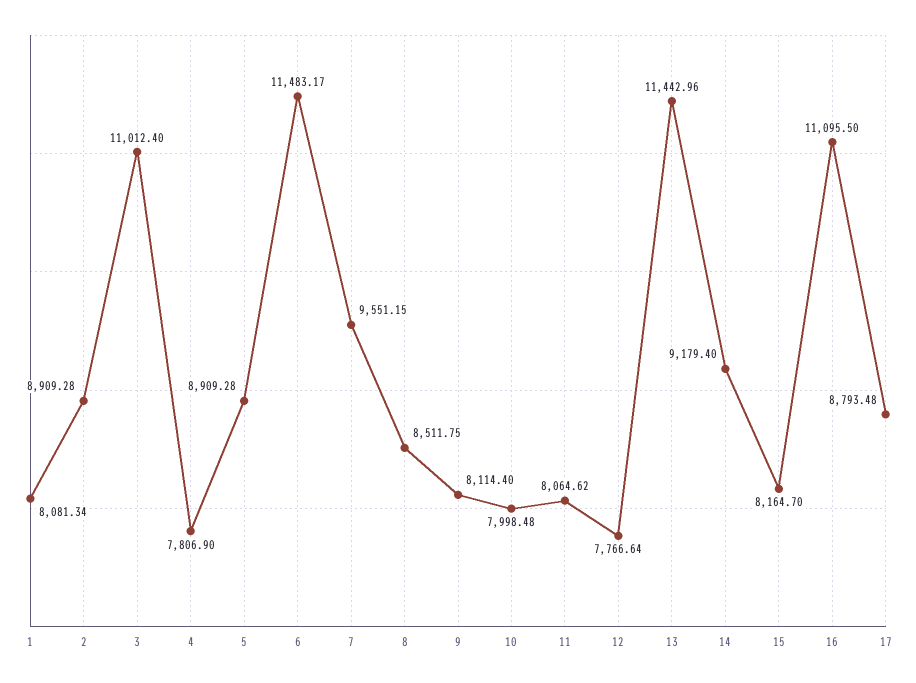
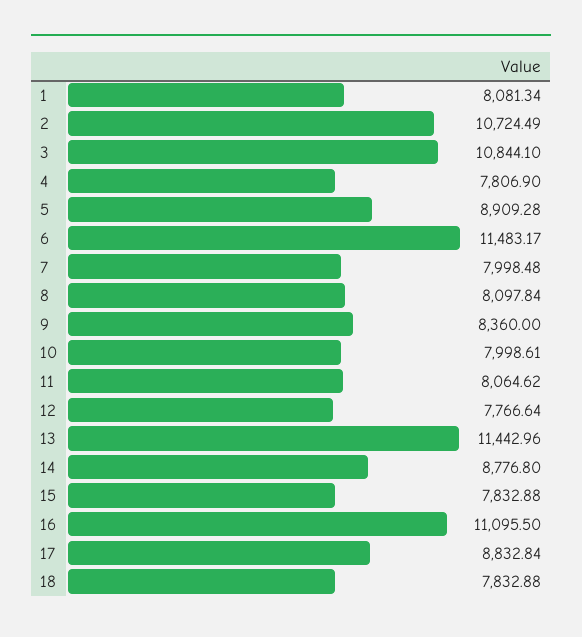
  {
    "1": 8081.34,
-   "2": 8909.28,
+   "2": 10724.49,
-   "3": 11012.4,
+   "3": 10844.1,
    "4": 7806.9,
    "5": 8909.28,
    "6": 11483.17,
-   "7": 9551.15,
+   "7": 7998.48,
-   "8": 8511.75,
+   "8": 8097.84,
-   "9": 8114.4,
+   "9": 8360,
-   "10": 7998.48,
+   "10": 7998.61,
    "11": 8064.62,
    "12": 7766.64,
    "13": 11442.96,
-   "14": 9179.4,
+   "14": 8776.8,
-   "15": 8164.7,
+   "15": 7832.88,
    "16": 11095.5,
-   "17": 8793.48
+   "17": 8832.84,
+   "18": 7832.88
  }

